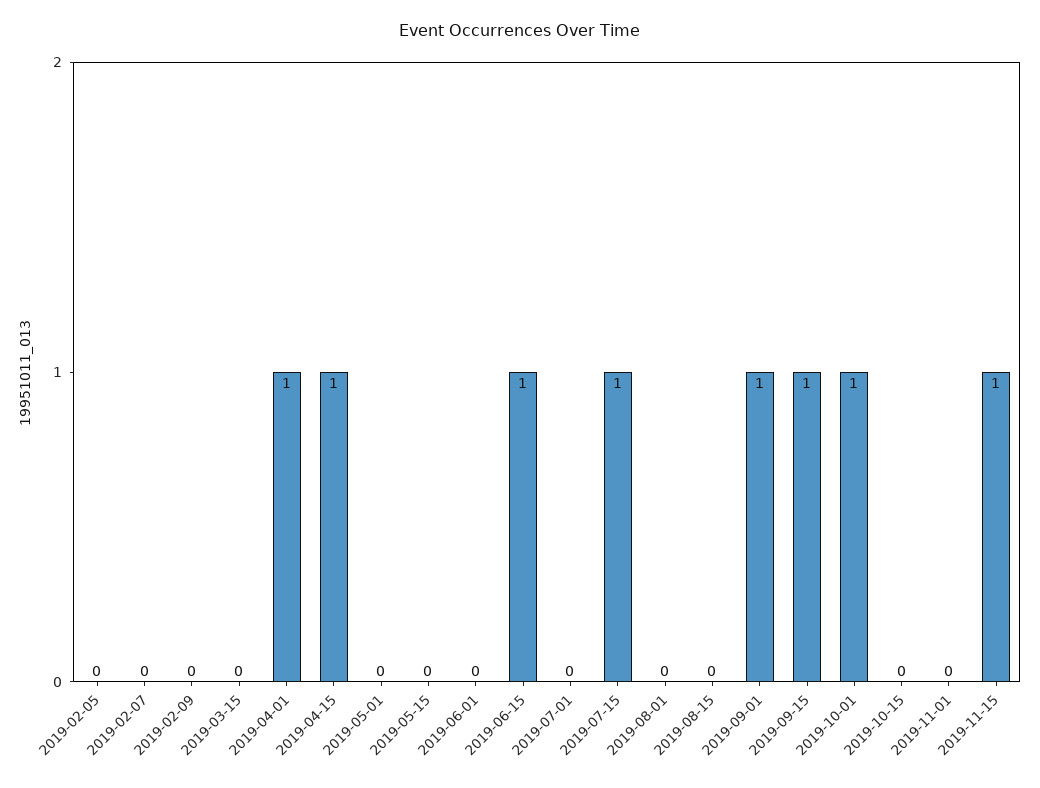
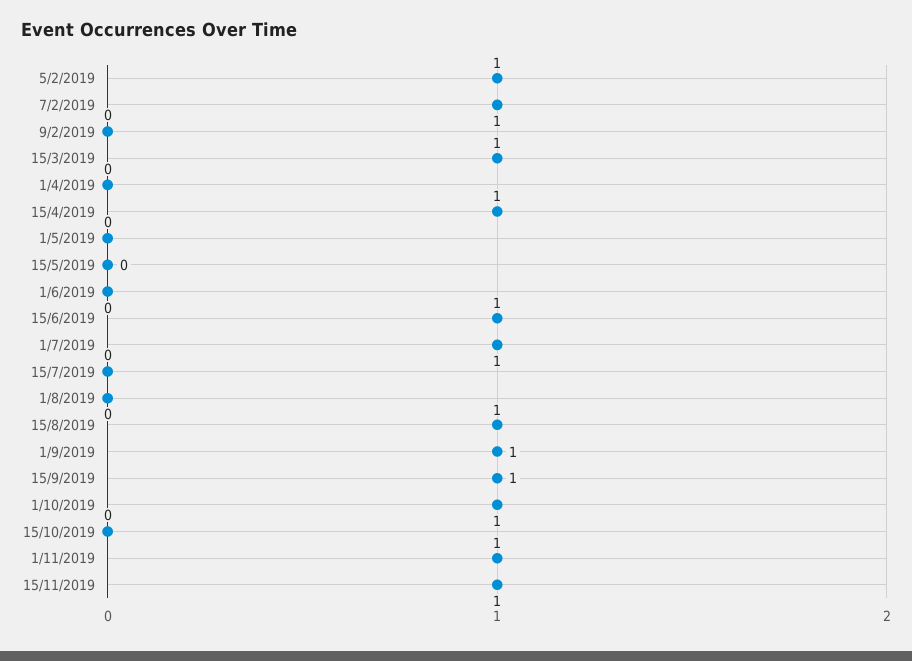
  {
-   "2019-02-05": 0,
+   "2019-02-05": 1,
-   "2019-02-07": 0,
+   "2019-02-07": 1,
    "2019-02-09": 0,
-   "2019-03-15": 0,
+   "2019-03-15": 1,
-   "2019-04-01": 1,
+   "2019-04-01": 0,
    "2019-04-15": 1,
    "2019-05-01": 0,
    "2019-05-15": 0,
    "2019-06-01": 0,
    "2019-06-15": 1,
-   "2019-07-01": 0,
+   "2019-07-01": 1,
-   "2019-07-15": 1,
+   "2019-07-15": 0,
    "2019-08-01": 0,
-   "2019-08-15": 0,
+   "2019-08-15": 1,
    "2019-09-01": 1,
    "2019-09-15": 1,
    "2019-10-01": 1,
    "2019-10-15": 0,
-   "2019-11-01": 0,
+   "2019-11-01": 1,
    "2019-11-15": 1
  }

